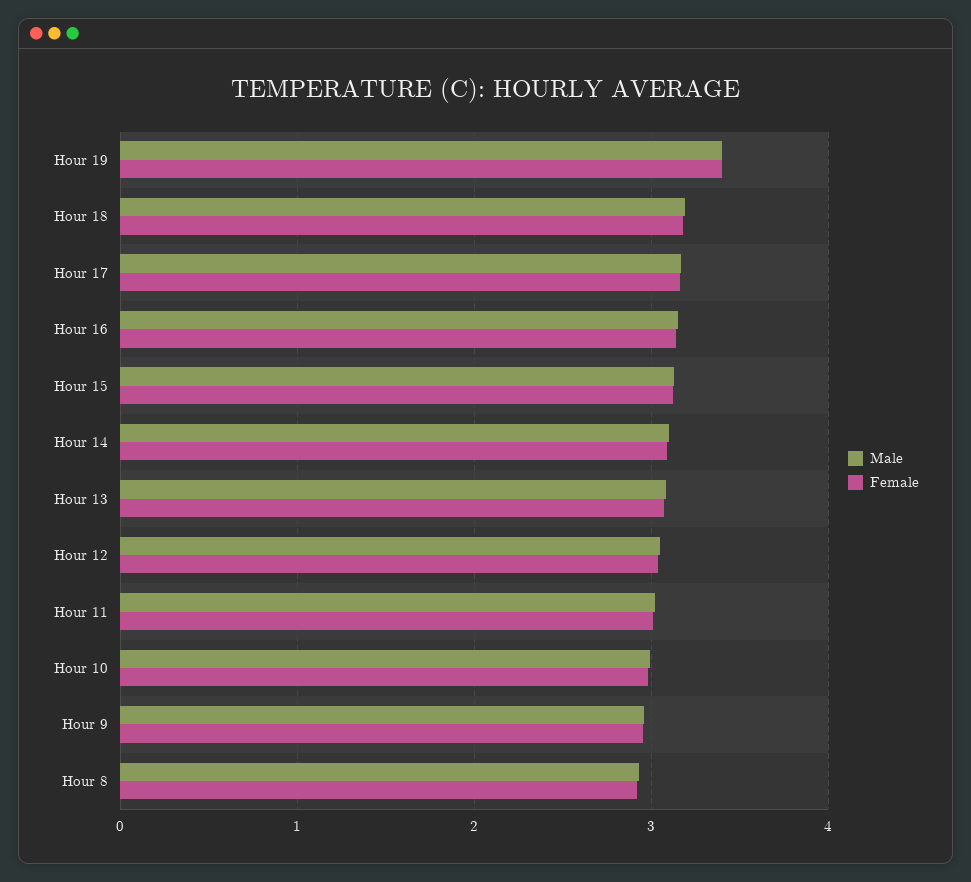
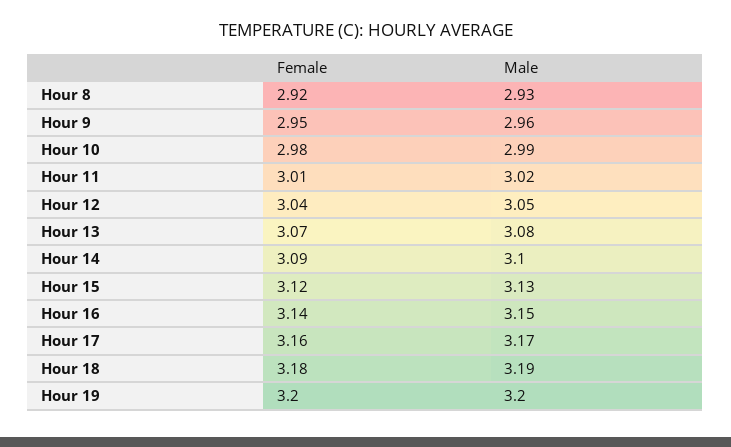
  {
    "Male": {
-     "Hour 19": 3.4,
+     "Hour 19": 3.2,
      "Hour 18": 3.19,
      "Hour 17": 3.17,
      "Hour 16": 3.15,
      "Hour 15": 3.13,
      "Hour 14": 3.1,
      "Hour 13": 3.08,
      "Hour 12": 3.05,
      "Hour 11": 3.02,
      "Hour 10": 2.99,
      "Hour 9": 2.96,
      "Hour 8": 2.93
    },
    "Female": {
-     "Hour 19": 3.4,
+     "Hour 19": 3.2,
      "Hour 18": 3.18,
      "Hour 17": 3.16,
      "Hour 16": 3.14,
      "Hour 15": 3.12,
      "Hour 14": 3.09,
      "Hour 13": 3.07,
      "Hour 12": 3.04,
      "Hour 11": 3.01,
      "Hour 10": 2.98,
      "Hour 9": 2.95,
      "Hour 8": 2.92
    }
  }

